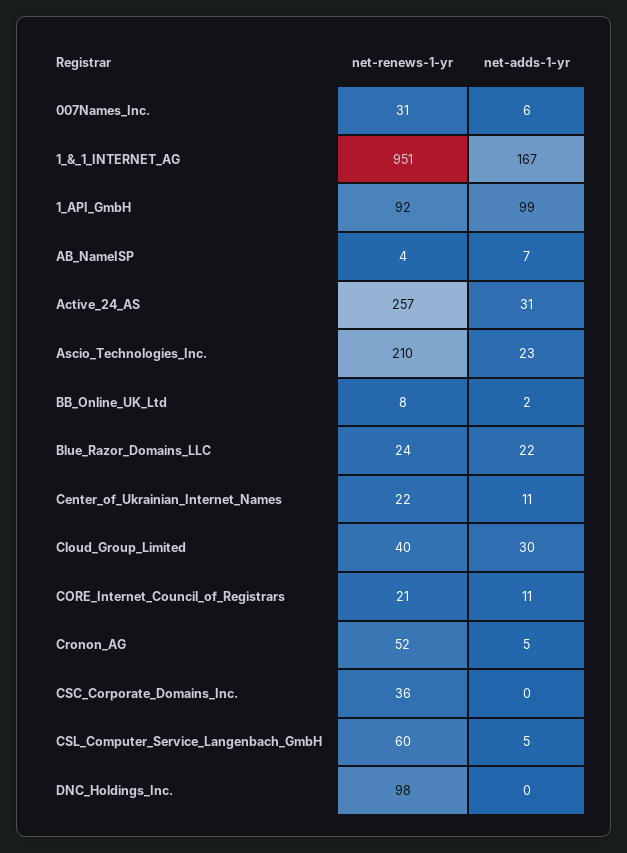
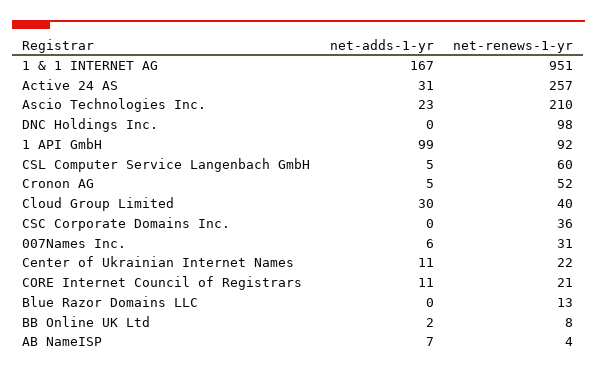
  {
    "net-renews-1-yr": {
      "007Names_Inc.": 31,
      "1_&_1_INTERNET_AG": 951,
      "1_API_GmbH": 92,
      "AB_NameISP": 4,
      "Active_24_AS": 257,
      "Ascio_Technologies_Inc.": 210,
      "BB_Online_UK_Ltd": 8,
-     "Blue_Razor_Domains_LLC": 24,
+     "Blue_Razor_Domains_LLC": 13,
      "Center_of_Ukrainian_Internet_Names": 22,
      "Cloud_Group_Limited": 40,
      "CORE_Internet_Council_of_Registrars": 21,
      "Cronon_AG": 52,
      "CSC_Corporate_Domains_Inc.": 36,
      "CSL_Computer_Service_Langenbach_GmbH": 60,
      "DNC_Holdings_Inc.": 98
    },
    "net-adds-1-yr": {
      "007Names_Inc.": 6,
      "1_&_1_INTERNET_AG": 167,
      "1_API_GmbH": 99,
      "AB_NameISP": 7,
      "Active_24_AS": 31,
      "Ascio_Technologies_Inc.": 23,
      "BB_Online_UK_Ltd": 2,
-     "Blue_Razor_Domains_LLC": 22,
+     "Blue_Razor_Domains_LLC": 0,
      "Center_of_Ukrainian_Internet_Names": 11,
      "Cloud_Group_Limited": 30,
      "CORE_Internet_Council_of_Registrars": 11,
      "Cronon_AG": 5,
      "CSC_Corporate_Domains_Inc.": 0,
      "CSL_Computer_Service_Langenbach_GmbH": 5,
      "DNC_Holdings_Inc.": 0
    }
  }

